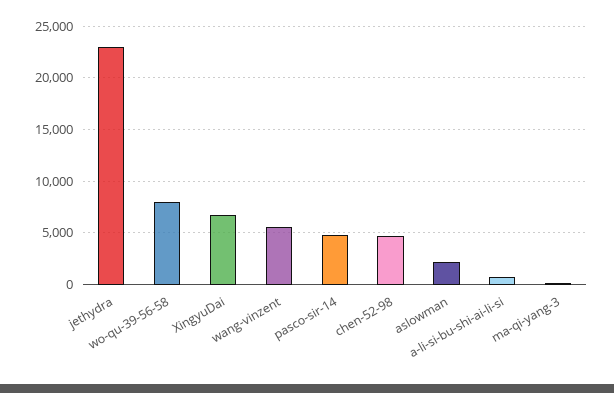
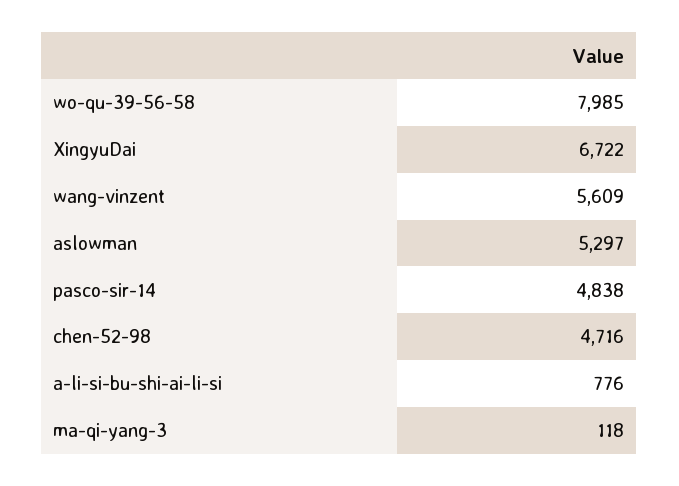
  {
-   "jethydra": 23000,
    "wo-qu-39-56-58": 7985,
    "XingyuDai": 6722,
    "wang-vinzent": 5609,
    "pasco-sir-14": 4838,
    "chen-52-98": 4716,
-   "aslowman": 2000,
+   "aslowman": 5297,
    "a-li-si-bu-shi-ai-li-si": 776,
    "ma-qi-yang-3": 118
  }

